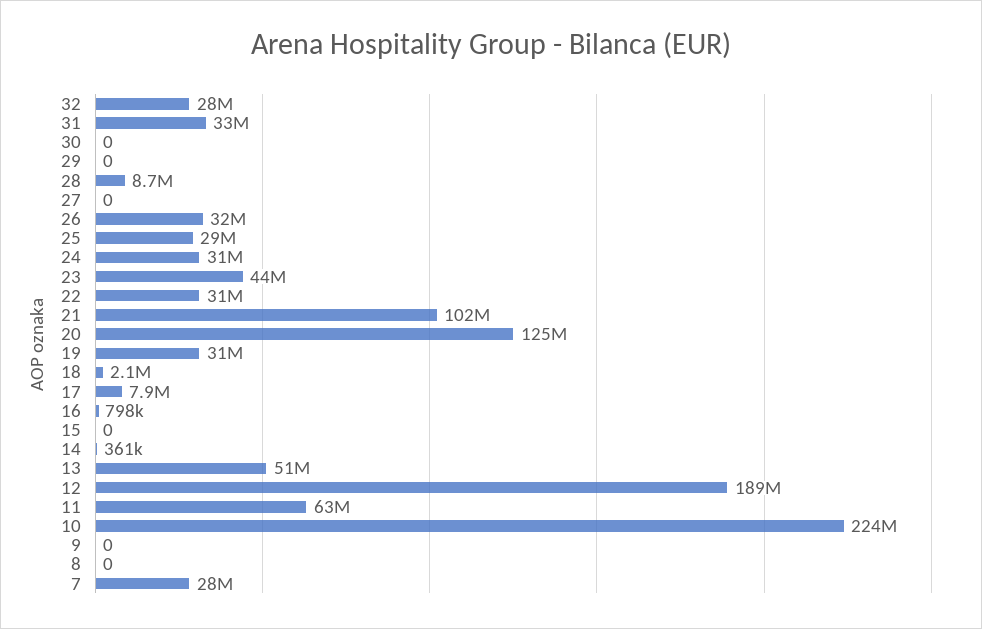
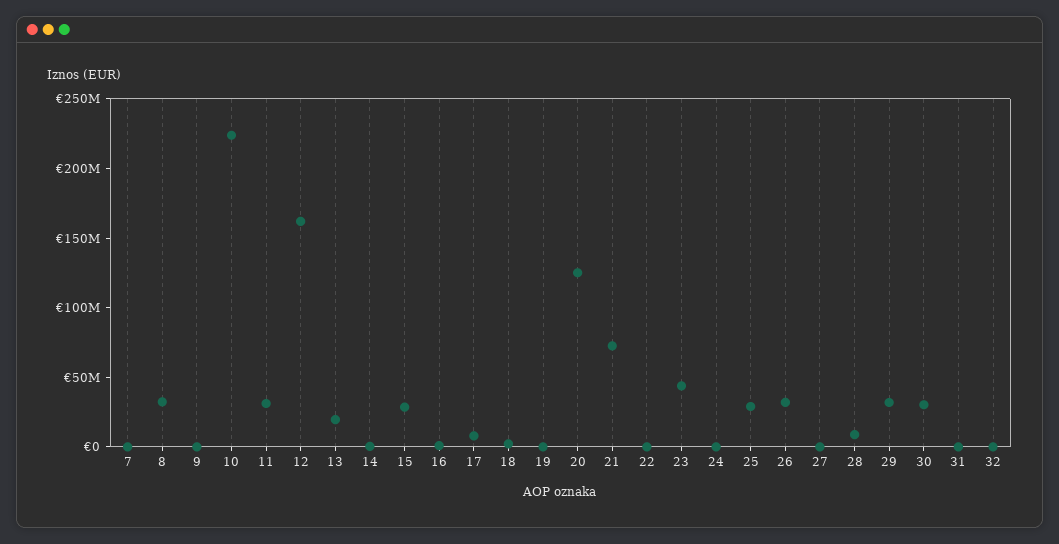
  {
-   "32": 28000000,
+   "32": 0,
-   "31": 33000000,
+   "31": 0,
-   "30": 0,
+   "30": 30000000,
-   "29": 0,
+   "29": 30000000,
    "28": 8700000,
    "27": 0,
    "26": 32000000,
    "25": 29000000,
-   "24": 31000000,
+   "24": 0,
    "23": 44000000,
-   "22": 31000000,
+   "22": 0,
-   "21": 102000000,
+   "21": 70000000,
    "20": 125000000,
-   "19": 31000000,
+   "19": 0,
    "18": 2100000,
    "17": 7900000,
    "16": 798000,
-   "15": 0,
+   "15": 30000000,
    "14": 361000,
-   "13": 51000000,
+   "13": 20000000,
-   "12": 189000000,
+   "12": 160000000,
-   "11": 63000000,
+   "11": 30000000,
    "10": 224000000,
    "9": 0,
-   "8": 0,
+   "8": 30000000,
-   "7": 28000000
+   "7": 0
  }

